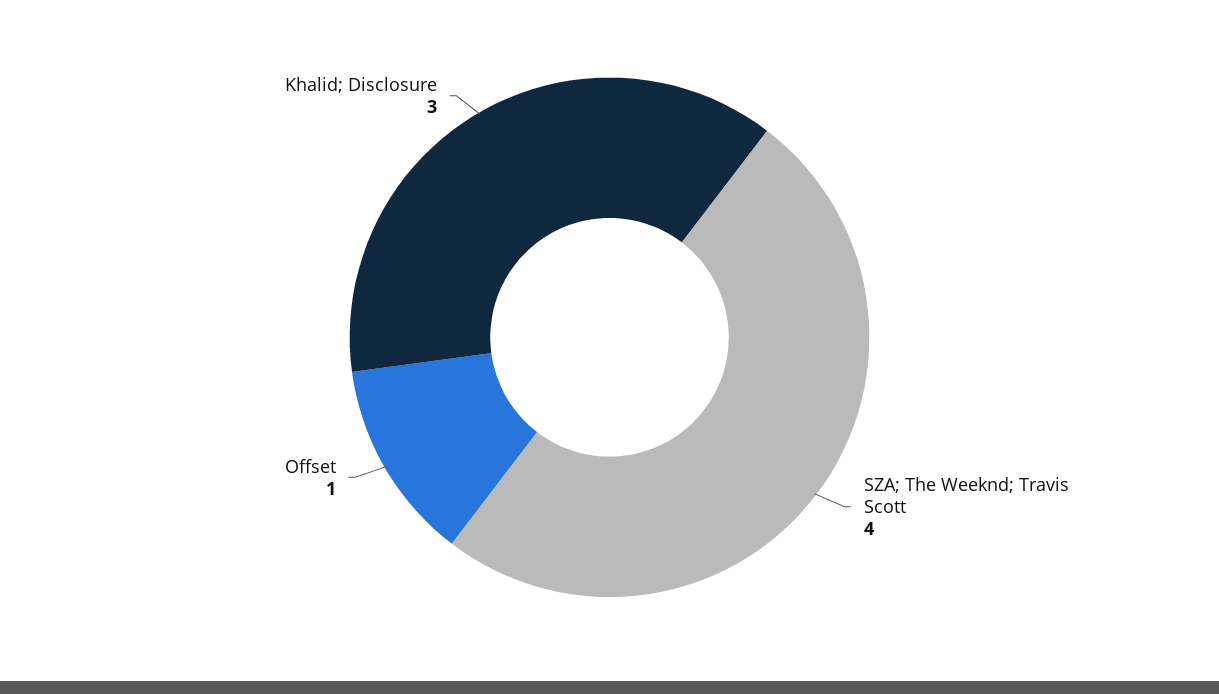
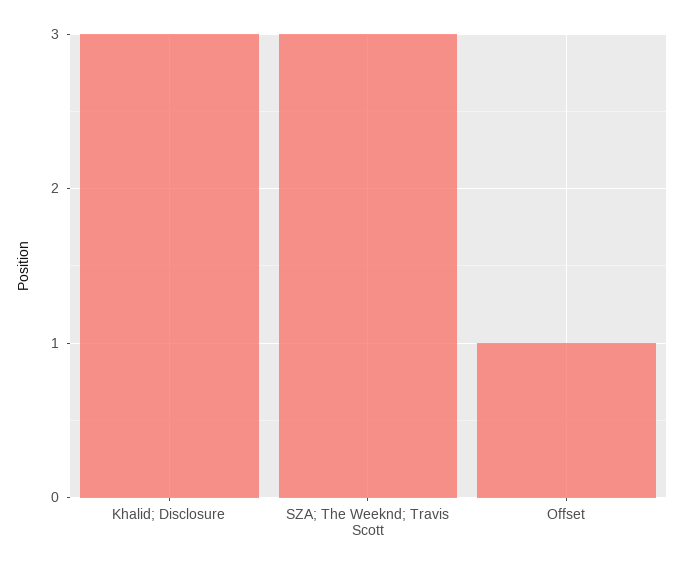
  {
-   "SZA; The Weeknd; Travis Scott": 4,
+   "SZA; The Weeknd; Travis Scott": 3,
    "Offset": 1,
    "Khalid; Disclosure": 3
  }

